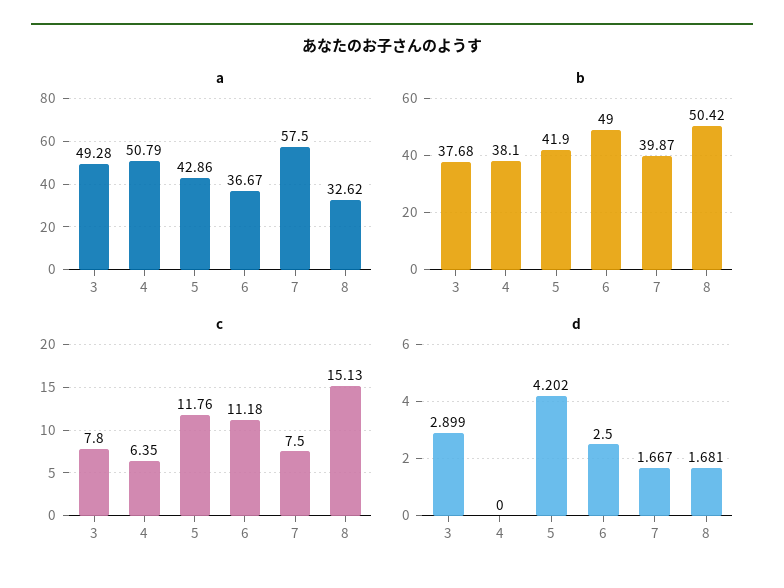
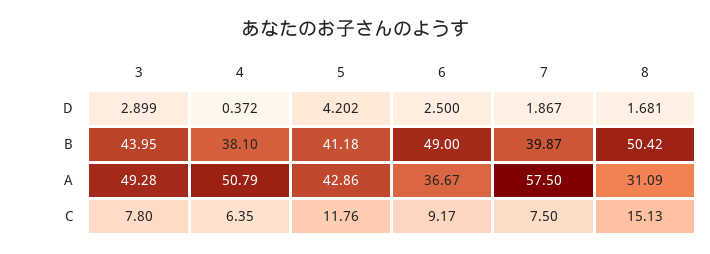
  {
    "a": {
      "3": 49.28,
      "4": 50.79,
      "5": 42.86,
      "6": 36.67,
      "7": 57.5,
-     "8": 32.62
+     "8": 31.09
    },
    "b": {
-     "3": 37.68,
+     "3": 43.95,
      "4": 38.1,
-     "5": 41.9,
+     "5": 41.18,
      "6": 49,
      "7": 39.87,
      "8": 50.42
    },
    "c": {
      "3": 7.8,
      "4": 6.35,
      "5": 11.76,
-     "6": 11.18,
+     "6": 9.17,
      "7": 7.5,
      "8": 15.13
    },
    "d": {
      "3": 2.899,
-     "4": 0,
+     "4": 0.372,
      "5": 4.202,
      "6": 2.5,
-     "7": 1.667,
+     "7": 1.867,
      "8": 1.681
    }
  }

